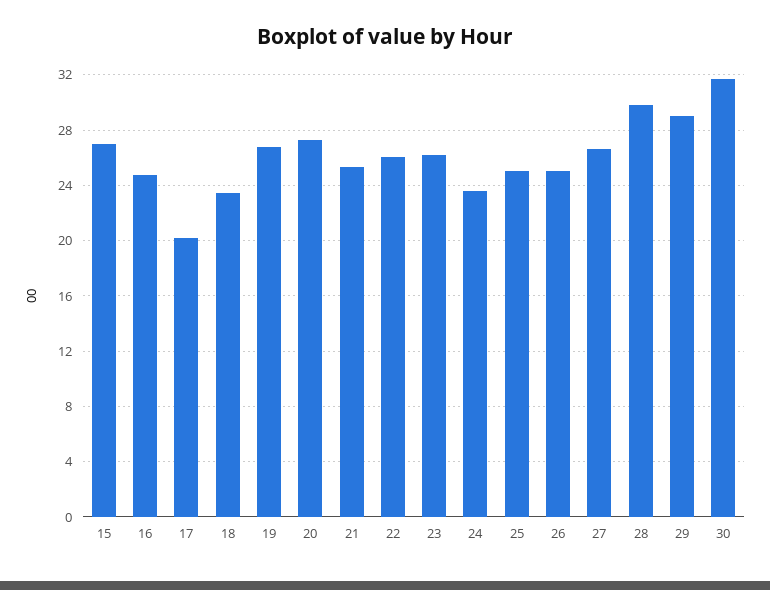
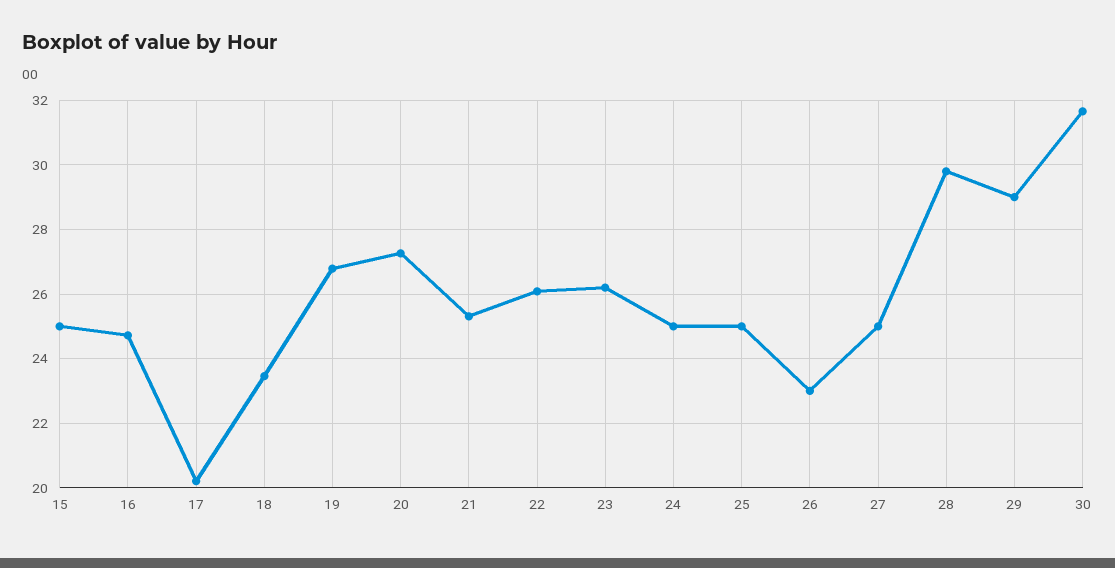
  {
-   "15": 27,
+   "15": 25,
    "16": 24.8,
    "17": 20.2,
    "18": 23.4,
    "19": 26.8,
    "20": 27.2,
    "21": 25.4,
    "22": 26,
    "23": 26.2,
-   "24": 23.5,
+   "24": 25,
    "25": 25,
-   "26": 25,
+   "26": 23,
-   "27": 26.5,
+   "27": 25,
    "28": 29.8,
    "29": 29,
    "30": 31.6
  }

